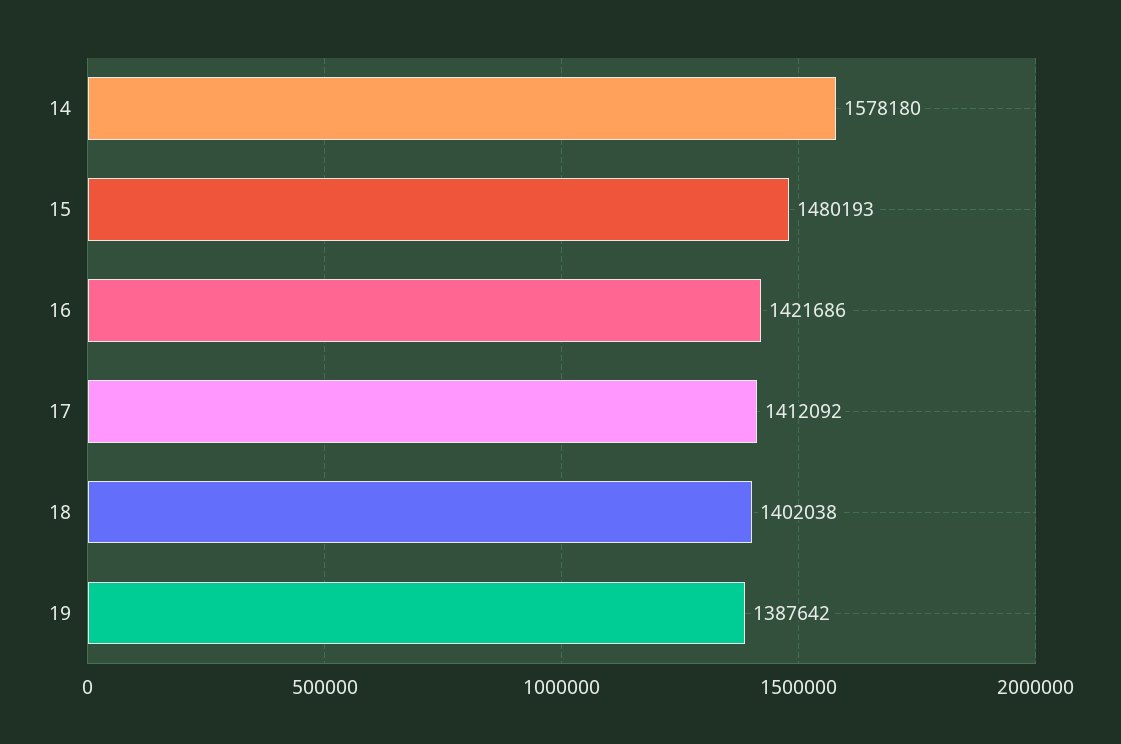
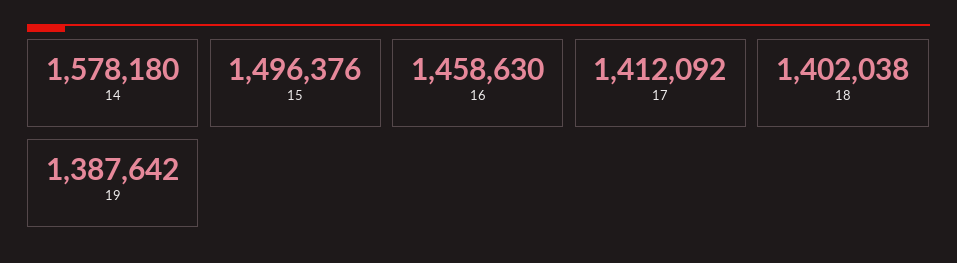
  {
    "14": 1578180,
-   "15": 1480193,
+   "15": 1496376,
-   "16": 1421686,
+   "16": 1458630,
    "17": 1412092,
    "18": 1402038,
    "19": 1387642
  }

